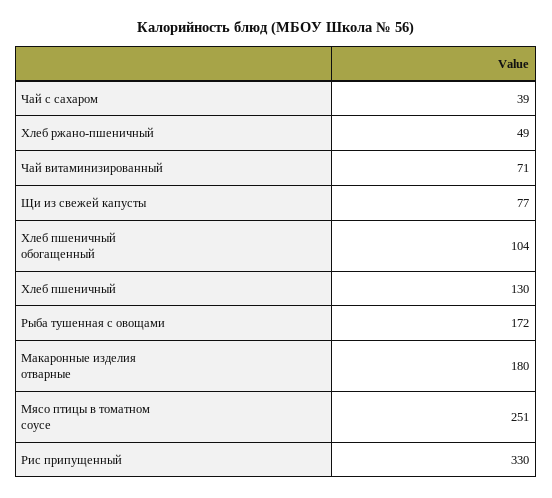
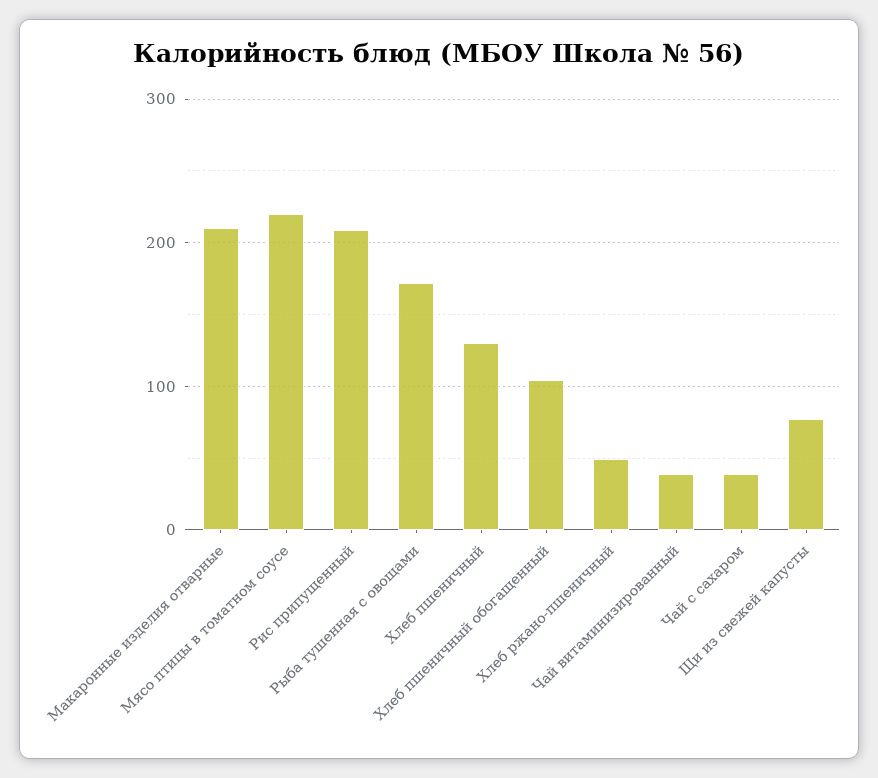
  {
    "Чай с сахаром": 39,
    "Хлеб ржано-пшеничный": 49,
-   "Чай витаминизированный": 71,
+   "Чай витаминизированный": 40,
    "Щи из свежей капусты": 77,
    "Хлеб пшеничный обогащенный": 104,
    "Хлеб пшеничный": 130,
    "Рыба тушенная с овощами": 172,
-   "Макаронные изделия отварные": 180,
+   "Макаронные изделия отварные": 210,
-   "Мясо птицы в томатном соусе": 251,
+   "Мясо птицы в томатном соусе": 220,
-   "Рис припущенный": 330
+   "Рис припущенный": 210
  }

